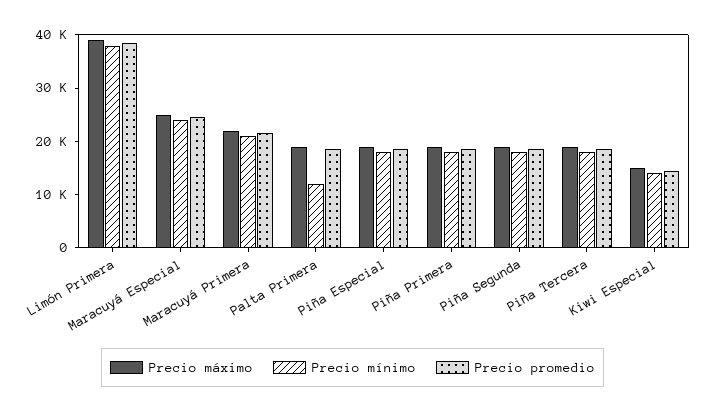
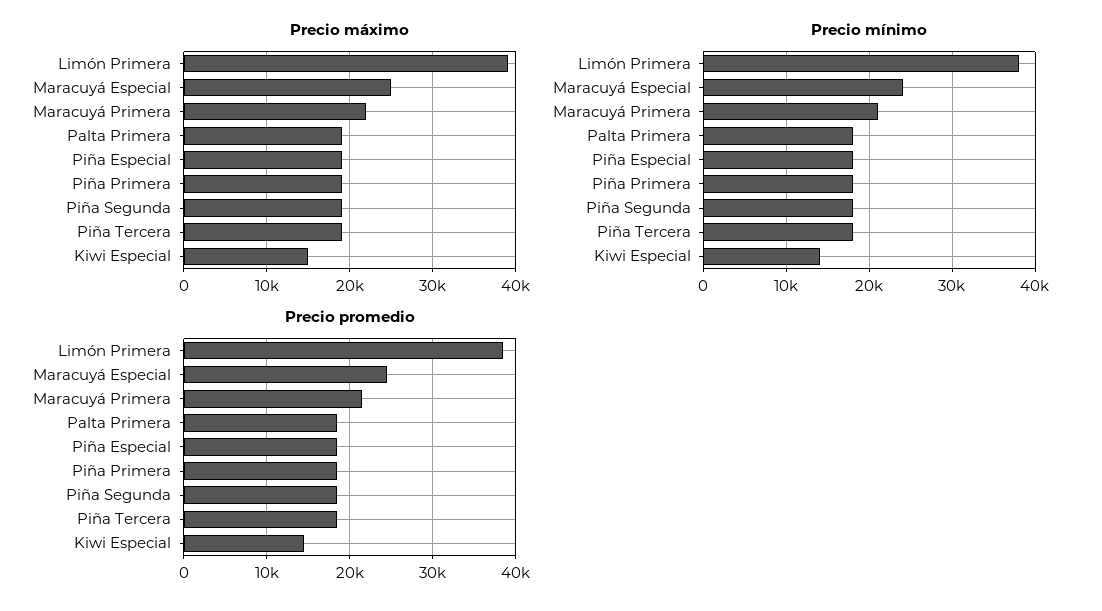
  {
    "Precio máximo": {
      "Limón Primera": 39000,
      "Maracuyá Especial": 25000,
      "Maracuyá Primera": 22000,
      "Palta Primera": 19000,
      "Piña Especial": 19000,
      "Piña Primera": 19000,
      "Piña Segunda": 19000,
      "Piña Tercera": 19000,
      "Kiwi Especial": 15000
    },
    "Precio mínimo": {
      "Limón Primera": 38000,
      "Maracuyá Especial": 24000,
      "Maracuyá Primera": 21000,
-     "Palta Primera": 12000,
+     "Palta Primera": 18000,
      "Piña Especial": 18000,
      "Piña Primera": 18000,
      "Piña Segunda": 18000,
      "Piña Tercera": 18000,
      "Kiwi Especial": 14000
    },
    "Precio promedio": {
      "Limón Primera": 39000,
      "Maracuyá Especial": 25000,
      "Maracuyá Primera": 22000,
      "Palta Primera": 19000,
      "Piña Especial": 19000,
      "Piña Primera": 19000,
      "Piña Segunda": 19000,
      "Piña Tercera": 19000,
      "Kiwi Especial": 15000
    }
  }

